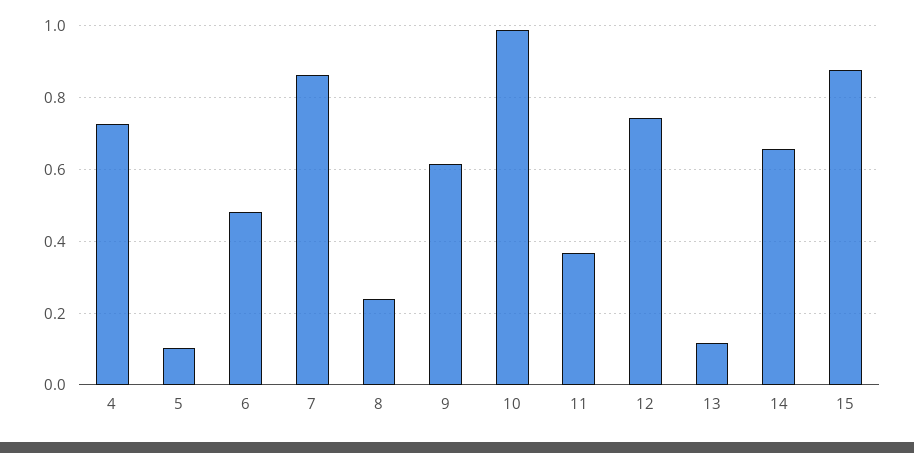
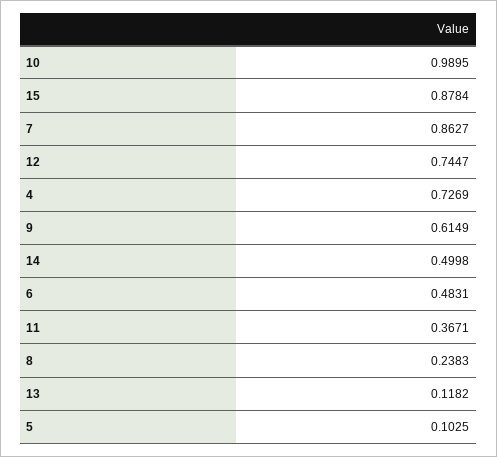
  {
    "4": 0.7269,
    "5": 0.1025,
    "6": 0.4831,
    "7": 0.8627,
    "8": 0.2383,
    "9": 0.6149,
    "10": 0.9895,
    "11": 0.3671,
    "12": 0.7447,
    "13": 0.1182,
-   "14": 0.66,
+   "14": 0.4998,
    "15": 0.8784
  }

